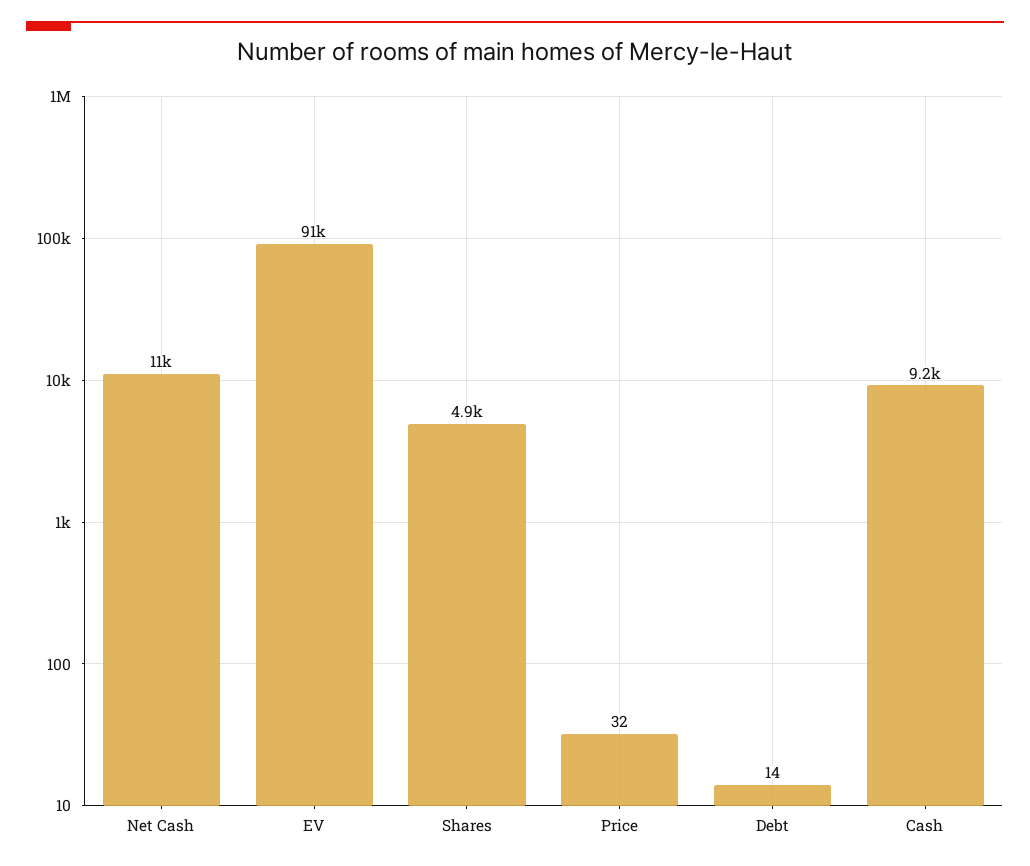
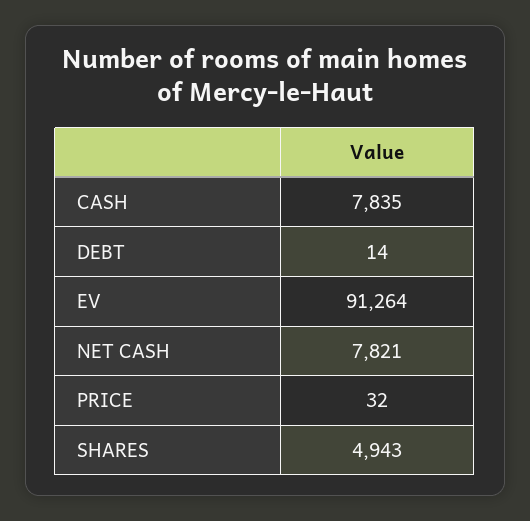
  {
-   "Net Cash": 11000,
+   "Net Cash": 7821,
    "EV": 91264,
    "Shares": 4943,
    "Price": 32,
    "Debt": 14,
-   "Cash": 9200
+   "Cash": 7835
  }

